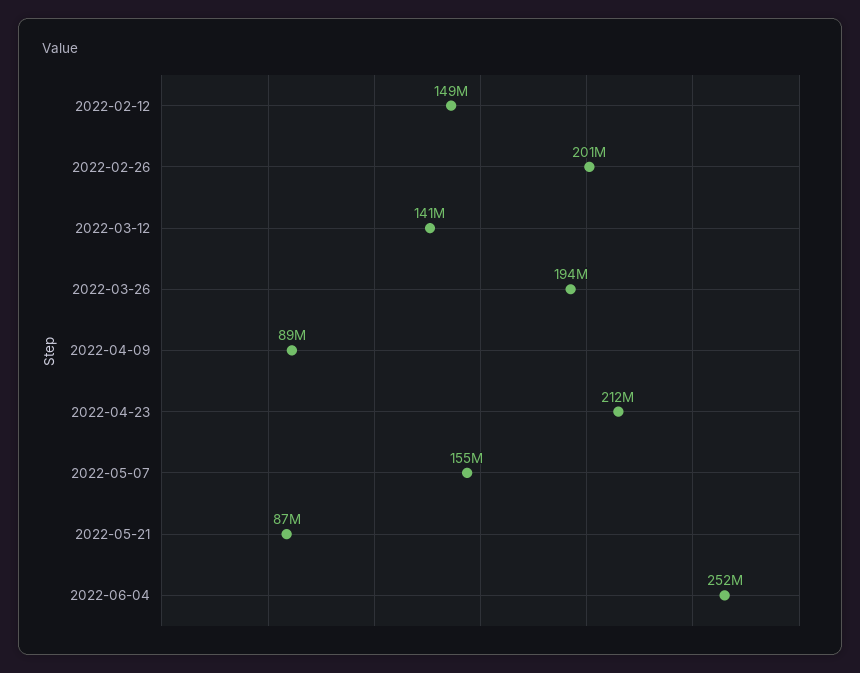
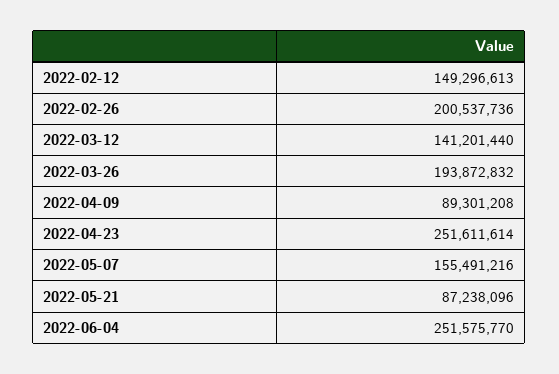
  {
    "2022-02-12": 149296613,
    "2022-02-26": 200537736,
    "2022-03-12": 141201440,
    "2022-03-26": 193872832,
    "2022-04-09": 89301208,
-   "2022-04-23": 212000000,
+   "2022-04-23": 251611614,
    "2022-05-07": 155491216,
    "2022-05-21": 87238096,
    "2022-06-04": 251575770
  }

